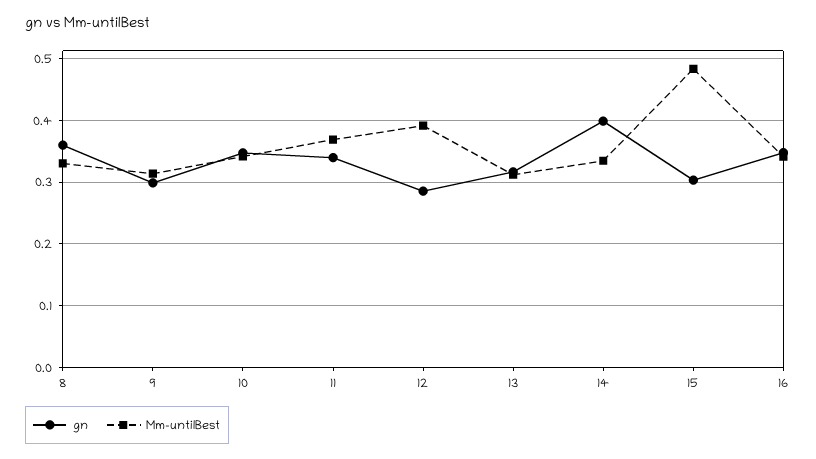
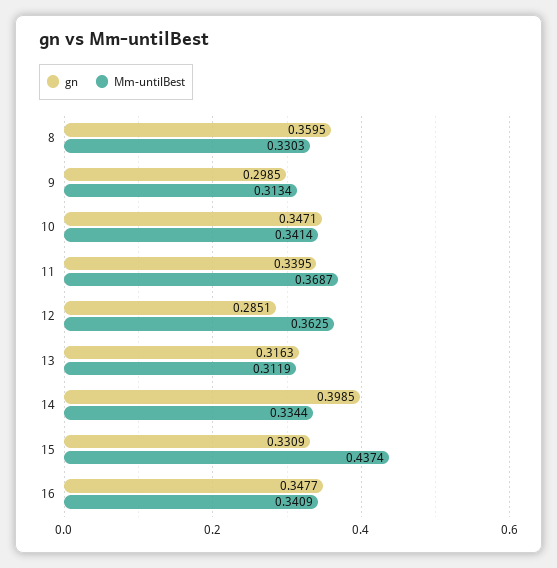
  {
    "gn": {
      "8": 0.3595,
      "9": 0.2985,
      "10": 0.3471,
      "11": 0.3395,
      "12": 0.2851,
      "13": 0.3163,
      "14": 0.3985,
-     "15": 0.3,
+     "15": 0.3309,
      "16": 0.3477
    },
    "Mm-untilBest": {
      "8": 0.3303,
      "9": 0.3134,
      "10": 0.3414,
      "11": 0.3687,
-     "12": 0.39,
+     "12": 0.3625,
      "13": 0.3119,
      "14": 0.3344,
-     "15": 0.48,
+     "15": 0.4374,
      "16": 0.3409
    }
  }

